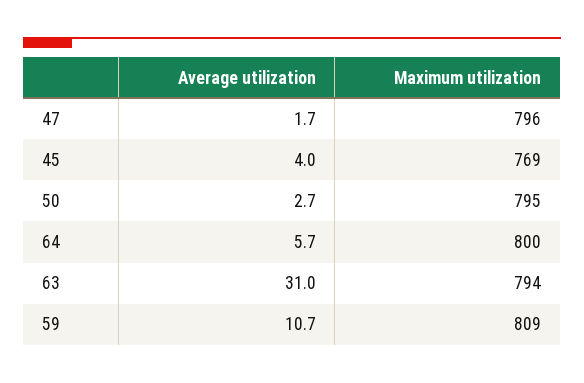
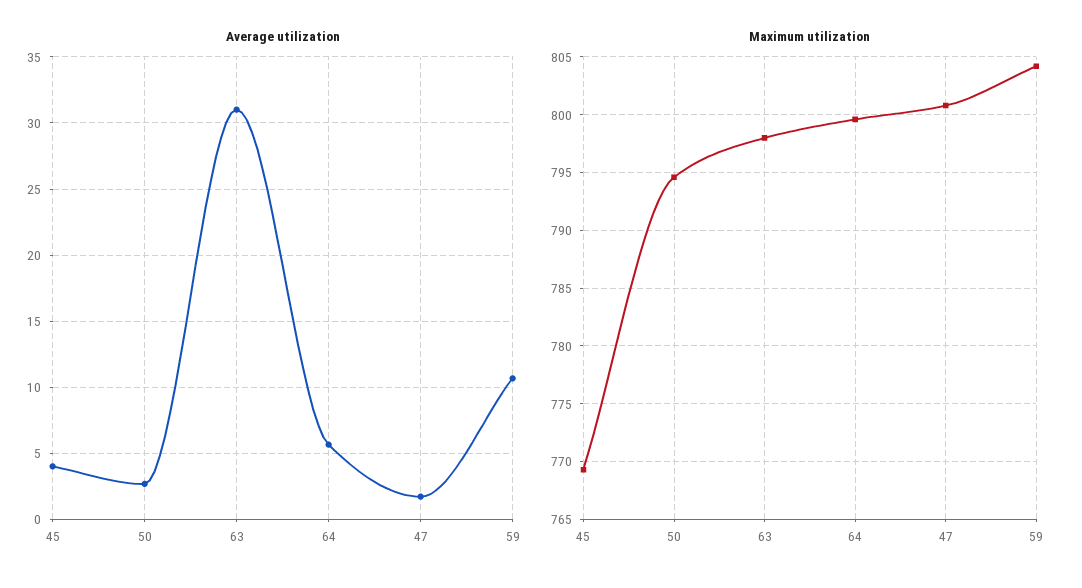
  {
    "Average utilization": {
      "47": 1.7,
      "45": 4,
      "50": 2.7,
      "64": 5.7,
      "63": 31,
      "59": 10.7
    },
    "Maximum utilization": {
-     "47": 796,
+     "47": 801,
      "45": 769,
      "50": 795,
      "64": 800,
-     "63": 794,
+     "63": 798,
-     "59": 809
+     "59": 804
    }
  }

